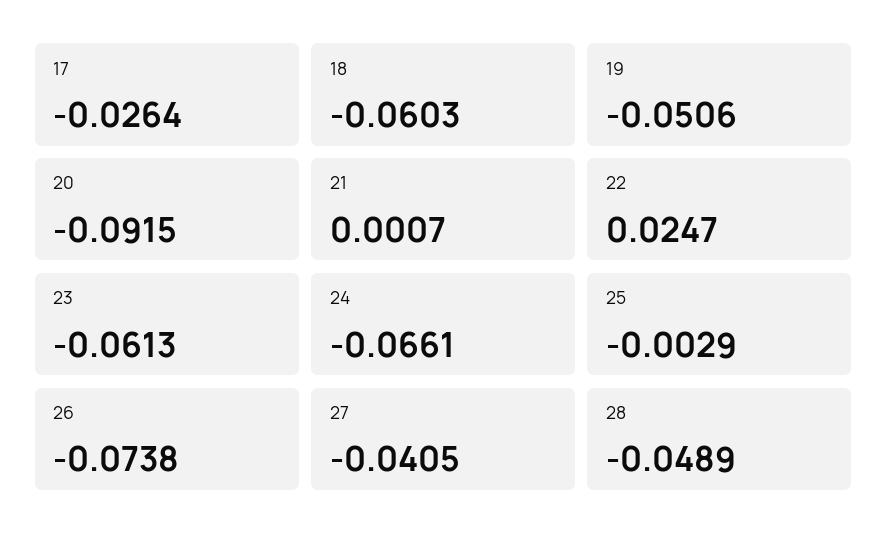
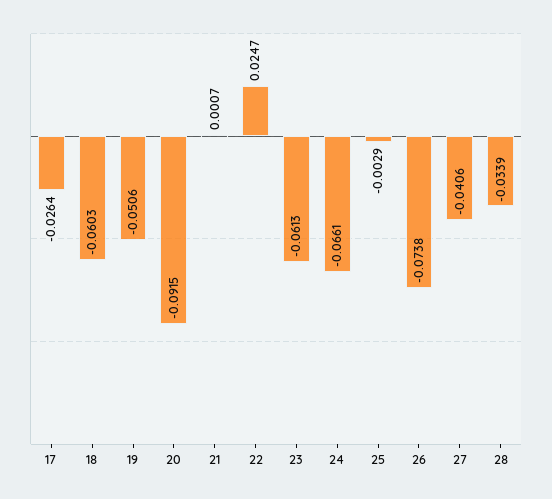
  {
    "17": -0.0264,
    "18": -0.0603,
    "19": -0.0506,
    "20": -0.0915,
    "21": 0.0007,
    "22": 0.0247,
    "23": -0.0613,
    "24": -0.0661,
    "25": -0.0029,
    "26": -0.0738,
-   "27": -0.0405,
+   "27": -0.0406,
-   "28": -0.0489
+   "28": -0.0339
  }

